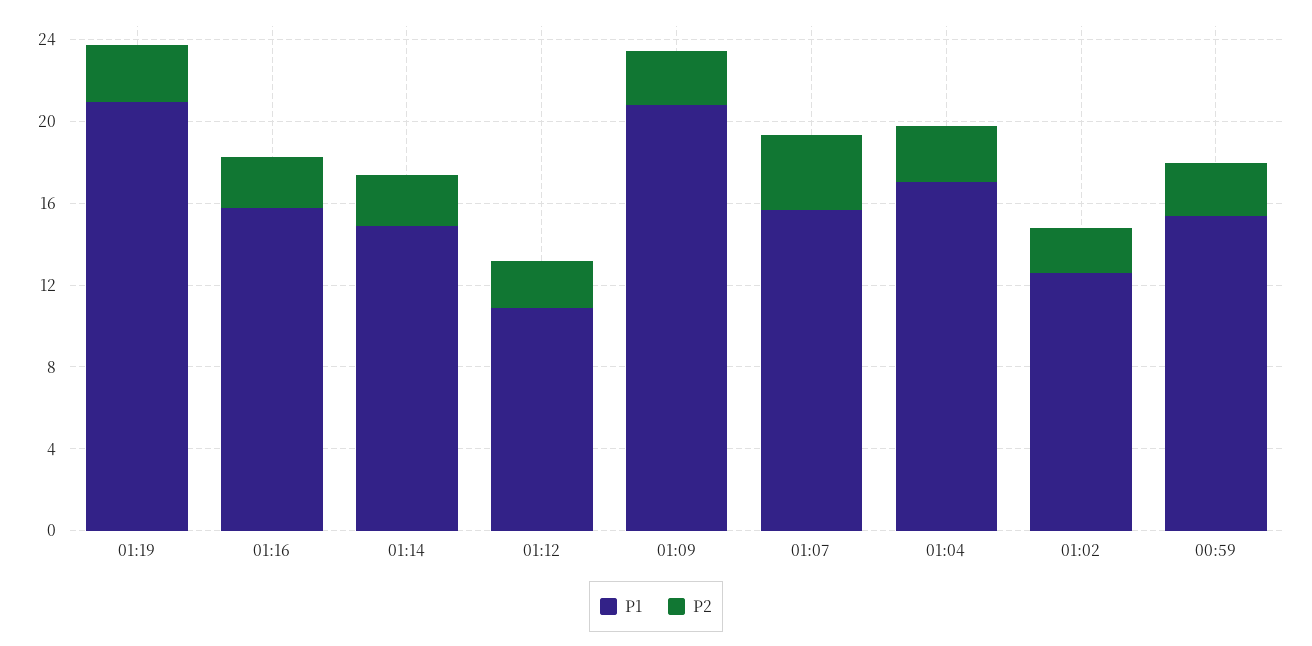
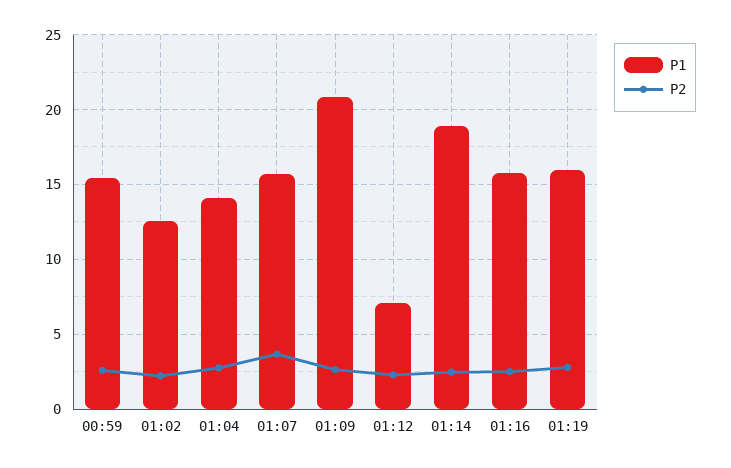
  {
    "P1": {
-     "01:19": 21,
+     "01:19": 16,
      "01:16": 16,
-     "01:14": 15,
+     "01:14": 19,
-     "01:12": 11,
+     "01:12": 7,
      "01:09": 21,
      "01:07": 15.5,
-     "01:04": 17,
+     "01:04": 14,
      "01:02": 12.5,
      "00:59": 15.5
    },
    "P2": {
      "01:19": 3,
      "01:16": 2.5,
      "01:14": 2.5,
      "01:12": 2.5,
      "01:09": 2.5,
      "01:07": 3.5,
      "01:04": 3,
      "01:02": 2,
      "00:59": 2.5
    }
  }

